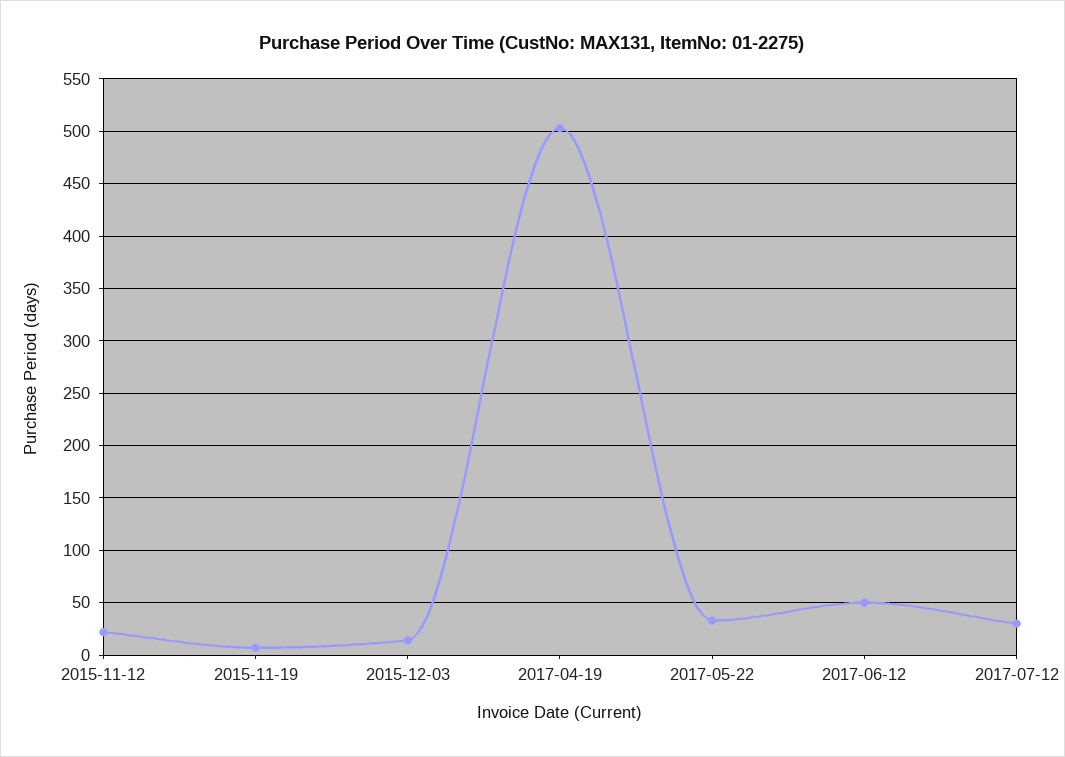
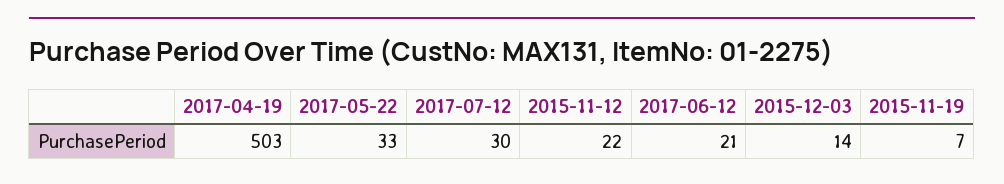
  {
    "2015-11-12": 22,
    "2015-11-19": 7,
    "2015-12-03": 14,
    "2017-04-19": 503,
    "2017-05-22": 33,
-   "2017-06-12": 50,
+   "2017-06-12": 21,
    "2017-07-12": 30
  }

